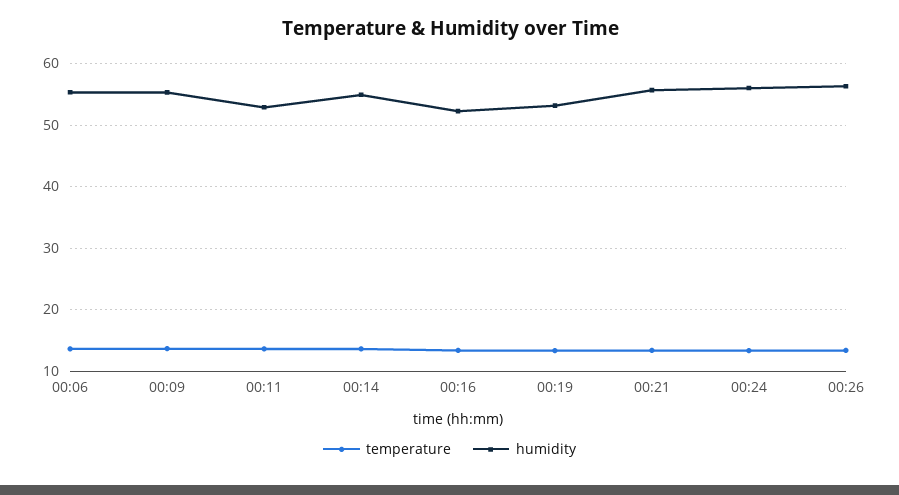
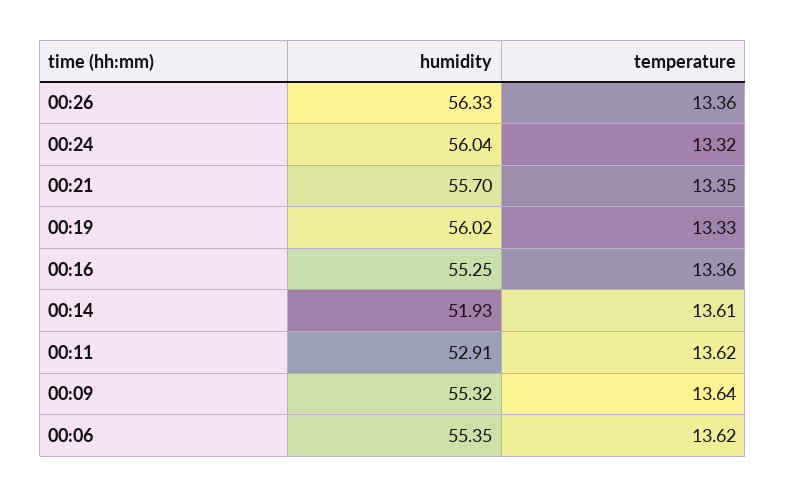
  {
    "temperature": {
      "00:06": 13.62,
      "00:09": 13.64,
      "00:11": 13.62,
      "00:14": 13.61,
      "00:16": 13.36,
      "00:19": 13.33,
      "00:21": 13.35,
      "00:24": 13.32,
      "00:26": 13.36
    },
    "humidity": {
      "00:06": 55.35,
      "00:09": 55.32,
      "00:11": 52.91,
-     "00:14": 55,
+     "00:14": 51.93,
-     "00:16": 52,
+     "00:16": 55.25,
-     "00:19": 53,
+     "00:19": 56.02,
      "00:21": 55.7,
      "00:24": 56.04,
      "00:26": 56.33
    }
  }

